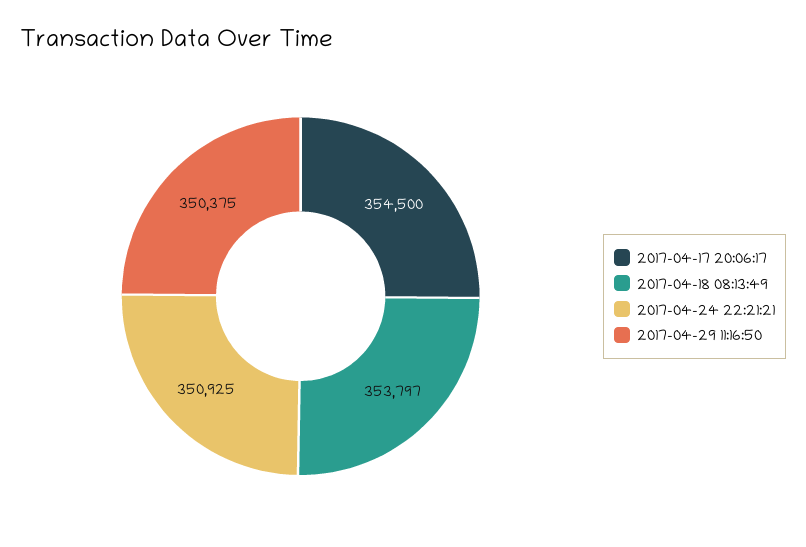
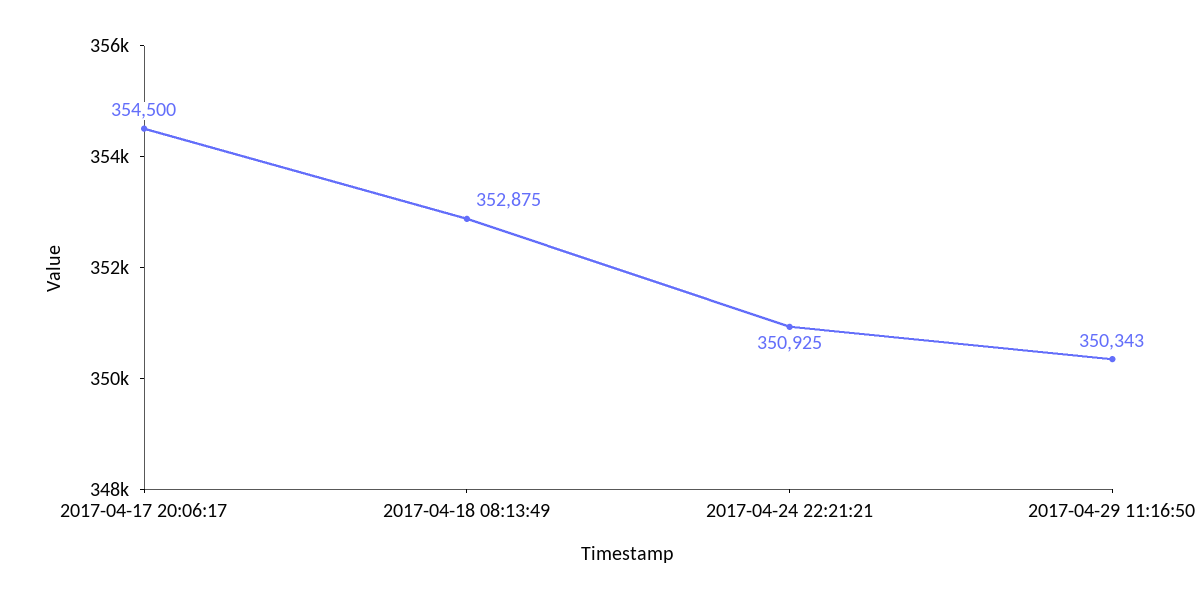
  {
    "2017-04-17 20:06:17": 354500,
-   "2017-04-18 08:13:49": 353797,
+   "2017-04-18 08:13:49": 352875,
    "2017-04-24 22:21:21": 350925,
-   "2017-04-29 11:16:50": 350375
+   "2017-04-29 11:16:50": 350343
  }

